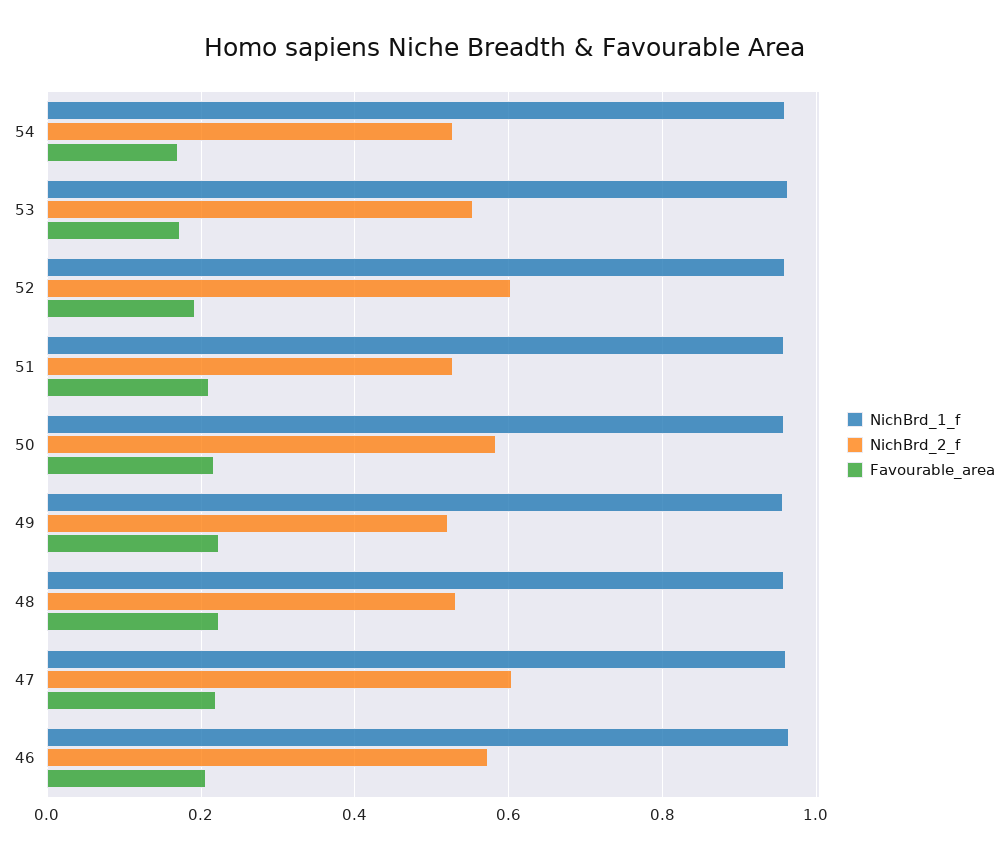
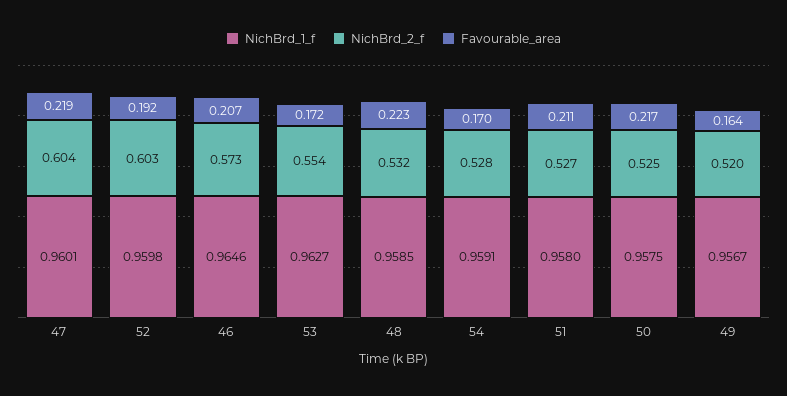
  {
    "NichBrd_1_f": {
      "54": 0.9591,
      "53": 0.9627,
      "52": 0.9598,
      "51": 0.958,
      "50": 0.9575,
      "49": 0.9567,
      "48": 0.9585,
      "47": 0.9601,
      "46": 0.9646
    },
    "NichBrd_2_f": {
      "54": 0.528,
      "53": 0.554,
      "52": 0.603,
      "51": 0.527,
-     "50": 0.58,
+     "50": 0.525,
      "49": 0.52,
      "48": 0.532,
      "47": 0.604,
      "46": 0.573
    },
    "Favourable_area": {
      "54": 0.17,
      "53": 0.172,
      "52": 0.192,
      "51": 0.211,
      "50": 0.217,
-     "49": 0.22,
+     "49": 0.164,
      "48": 0.223,
      "47": 0.219,
      "46": 0.207
    }
  }

